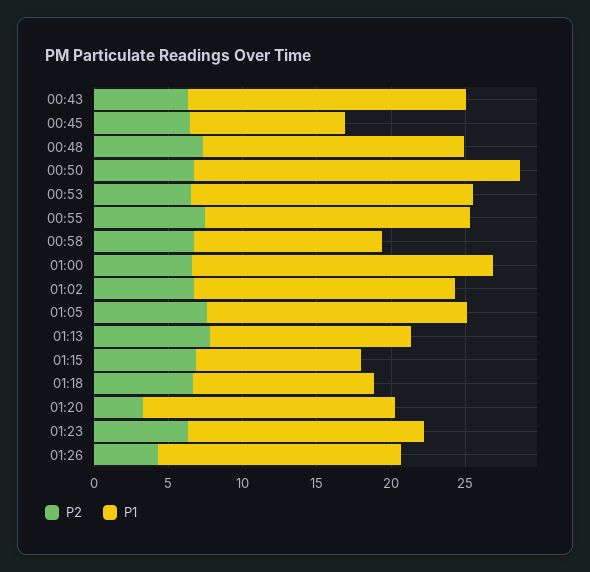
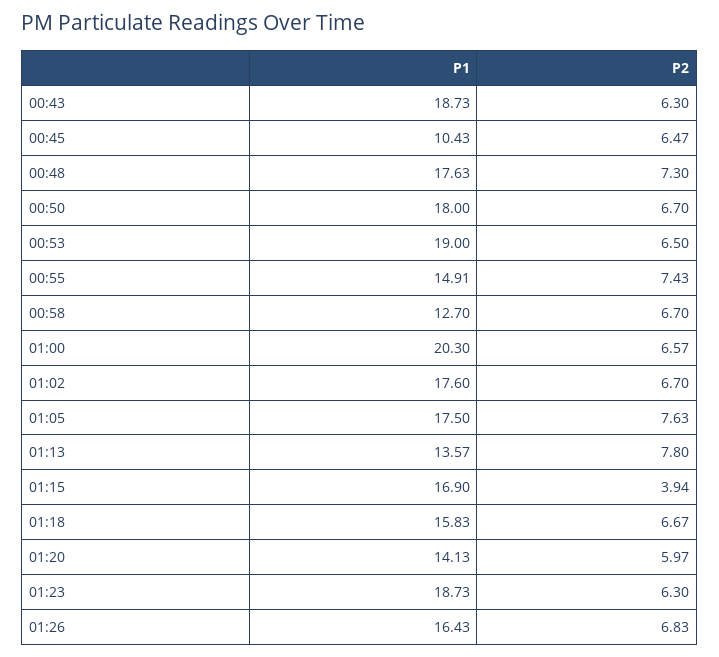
  {
    "P2": {
      "00:43": 6.3,
      "00:45": 6.47,
      "00:48": 7.3,
      "00:50": 6.7,
      "00:53": 6.5,
      "00:55": 7.43,
      "00:58": 6.7,
      "01:00": 6.57,
      "01:02": 6.7,
      "01:05": 7.63,
      "01:13": 7.8,
-     "01:15": 7,
+     "01:15": 3.94,
      "01:18": 6.67,
-     "01:20": 3,
+     "01:20": 5.97,
      "01:23": 6.3,
-     "01:26": 4
+     "01:26": 6.83
    },
    "P1": {
      "00:43": 18.73,
      "00:45": 10.43,
      "00:48": 17.63,
-     "00:50": 22,
+     "00:50": 18,
      "00:53": 19,
-     "00:55": 18,
+     "00:55": 14.91,
      "00:58": 12.7,
      "01:00": 20.3,
      "01:02": 17.6,
      "01:05": 17.5,
      "01:13": 13.57,
-     "01:15": 11,
+     "01:15": 16.9,
-     "01:18": 12,
+     "01:18": 15.83,
-     "01:20": 17,
+     "01:20": 14.13,
-     "01:23": 16,
+     "01:23": 18.73,
      "01:26": 16.43
    }
  }

